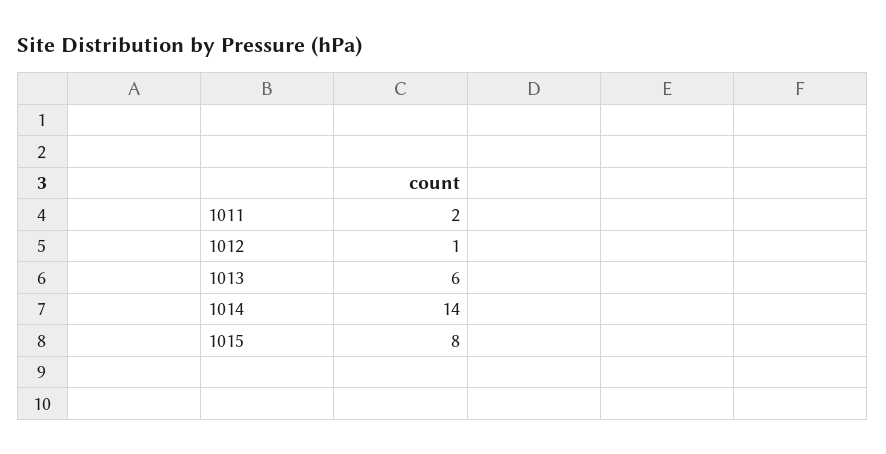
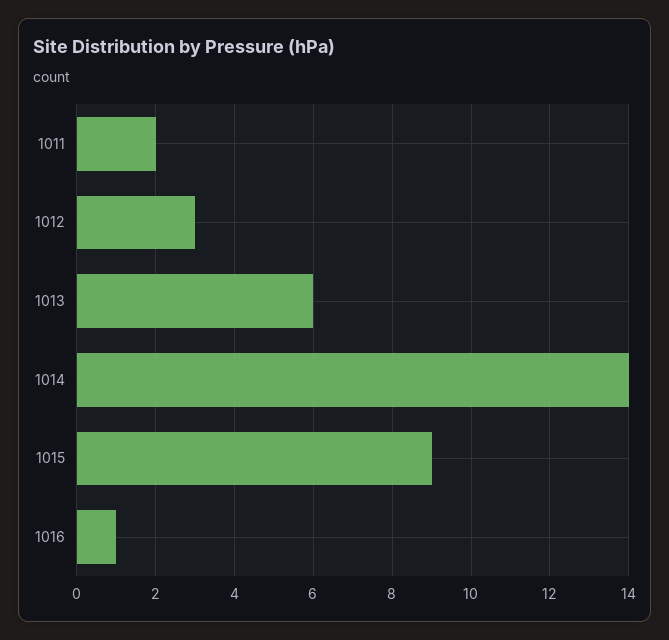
  {
    "1011": 2,
-   "1012": 1,
+   "1012": 3,
    "1013": 6,
    "1014": 14,
-   "1015": 8
+   "1015": 9,
+   "1016": 1
  }

